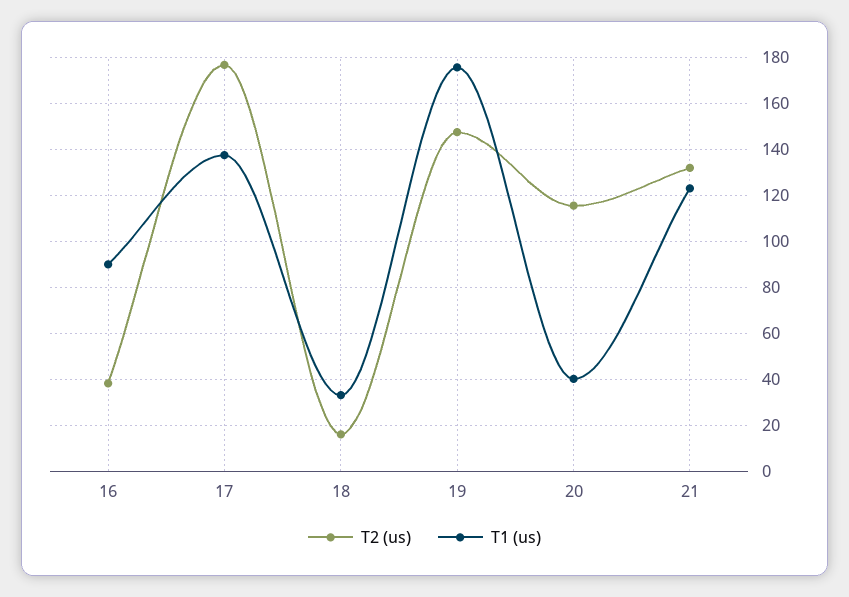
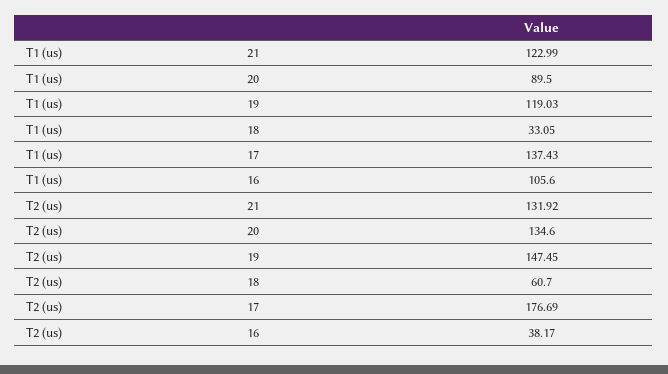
  {
    "T2 (us)": {
      "16": 38.17,
      "17": 176.69,
-     "18": 15,
+     "18": 60.7,
      "19": 147.45,
-     "20": 115,
+     "20": 134.6,
      "21": 131.92
    },
    "T1 (us)": {
-     "16": 90,
+     "16": 105.6,
      "17": 137.43,
      "18": 33.05,
-     "19": 175,
+     "19": 119.03,
-     "20": 40,
+     "20": 89.5,
      "21": 122.99
    }
  }

